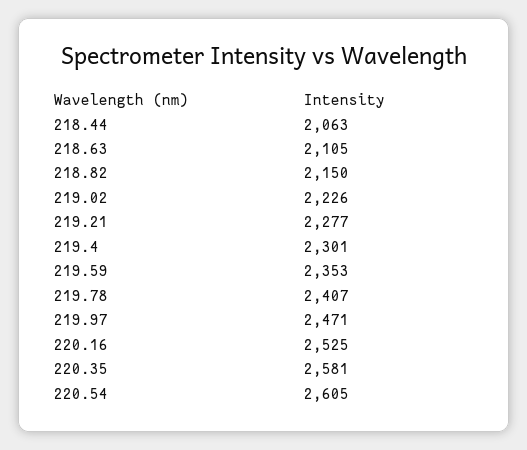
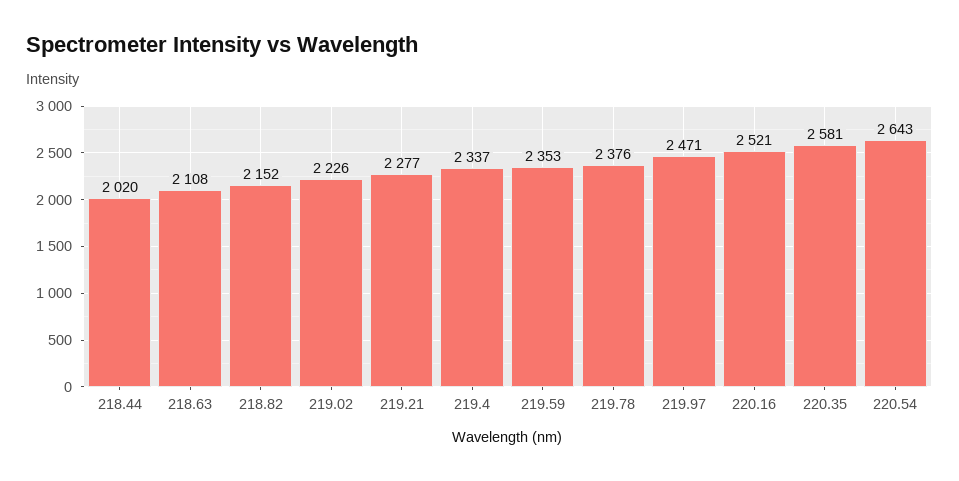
  {
-   "218.44": 2063,
+   "218.44": 2020,
-   "218.63": 2105,
+   "218.63": 2108,
-   "218.82": 2150,
+   "218.82": 2152,
    "219.02": 2226,
    "219.21": 2277,
-   "219.4": 2301,
+   "219.4": 2337,
    "219.59": 2353,
-   "219.78": 2407,
+   "219.78": 2376,
    "219.97": 2471,
-   "220.16": 2525,
+   "220.16": 2521,
    "220.35": 2581,
-   "220.54": 2605
+   "220.54": 2643
  }

